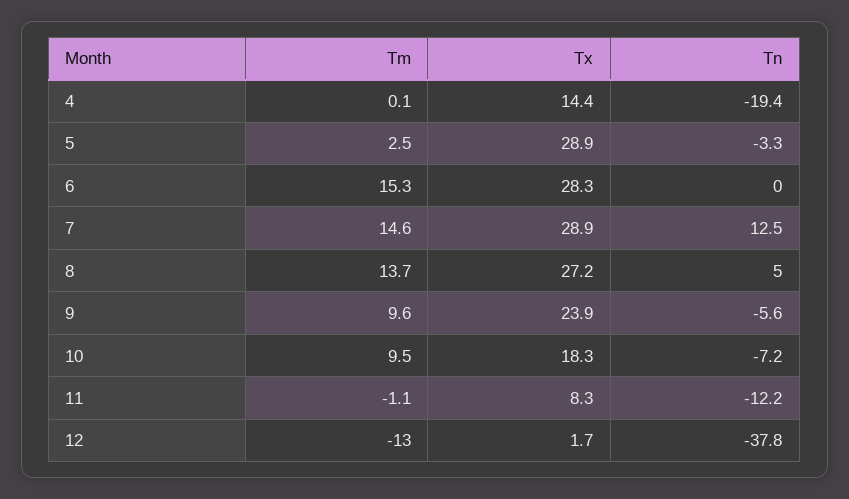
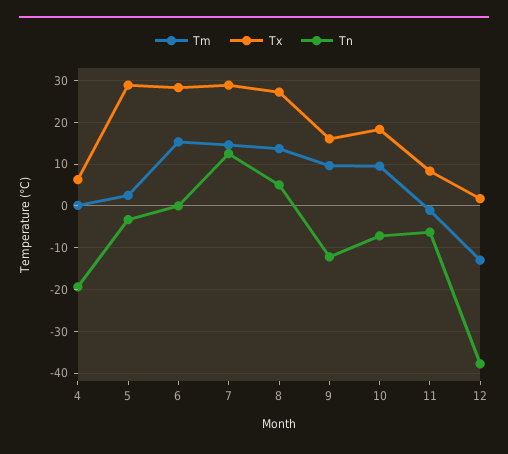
  {
    "Tm": {
      "4": 0.1,
      "5": 2.5,
      "6": 15.3,
      "7": 14.6,
      "8": 13.7,
      "9": 9.6,
      "10": 9.5,
      "11": -1.1,
      "12": -13
    },
    "Tx": {
-     "4": 14.4,
+     "4": 6,
      "5": 28.9,
      "6": 28.3,
      "7": 28.9,
      "8": 27.2,
-     "9": 23.9,
+     "9": 16,
      "10": 18.3,
      "11": 8.3,
      "12": 1.7
    },
    "Tn": {
      "4": -19.4,
      "5": -3.3,
      "6": 0,
      "7": 12.5,
      "8": 5,
-     "9": -5.6,
+     "9": -12,
      "10": -7.2,
-     "11": -12.2,
+     "11": -6,
      "12": -37.8
    }
  }

